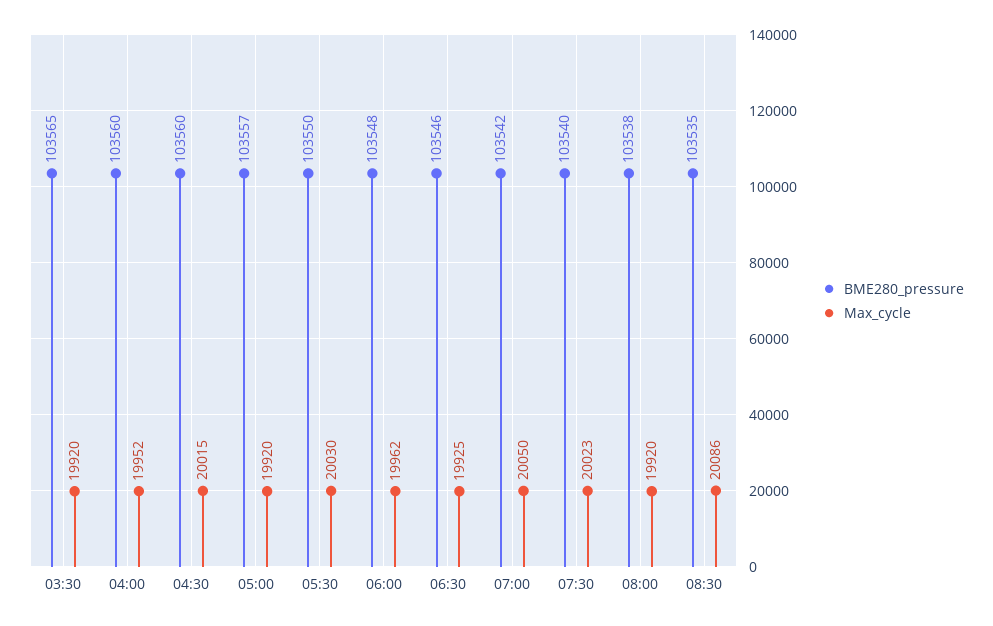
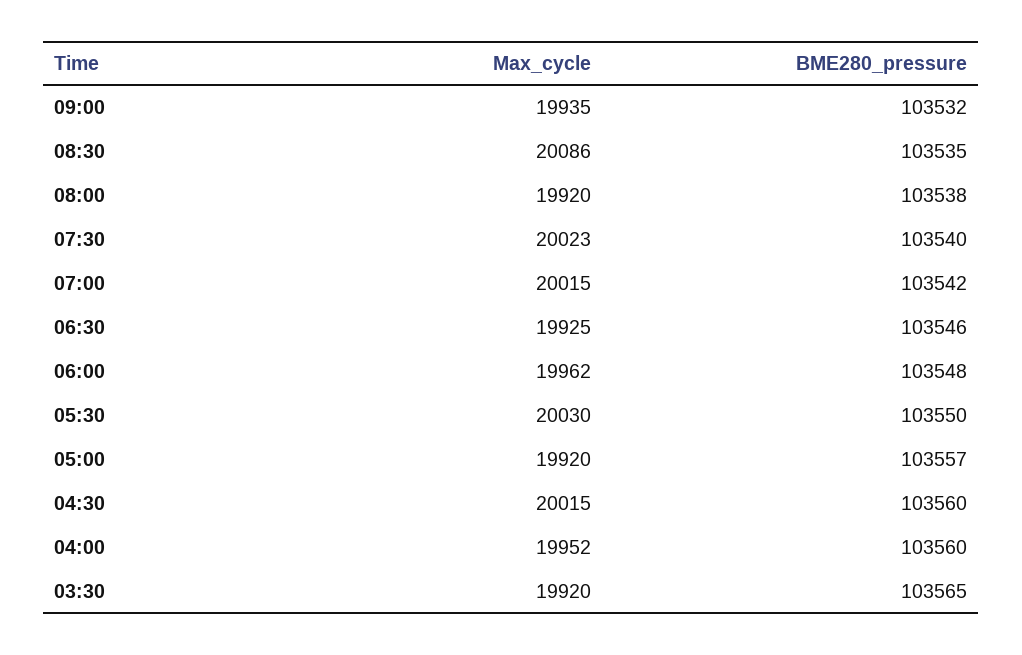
  {
    "BME280_pressure": {
      "03:30": 103565,
      "04:00": 103560,
      "04:30": 103560,
      "05:00": 103557,
      "05:30": 103550,
      "06:00": 103548,
      "06:30": 103546,
      "07:00": 103542,
      "07:30": 103540,
      "08:00": 103538,
-     "08:30": 103535
+     "08:30": 103535,
+     "09:00": 103532
    },
    "Max_cycle": {
      "03:30": 19920,
      "04:00": 19952,
      "04:30": 20015,
      "05:00": 19920,
      "05:30": 20030,
      "06:00": 19962,
      "06:30": 19925,
-     "07:00": 20050,
+     "07:00": 20015,
      "07:30": 20023,
      "08:00": 19920,
-     "08:30": 20086
+     "08:30": 20086,
+     "09:00": 19935
    }
  }

